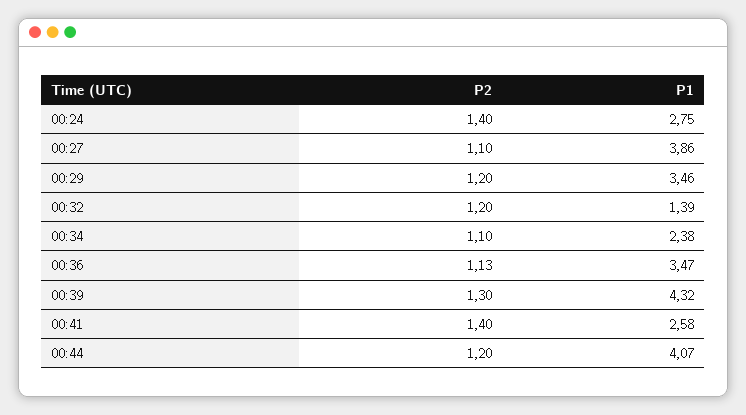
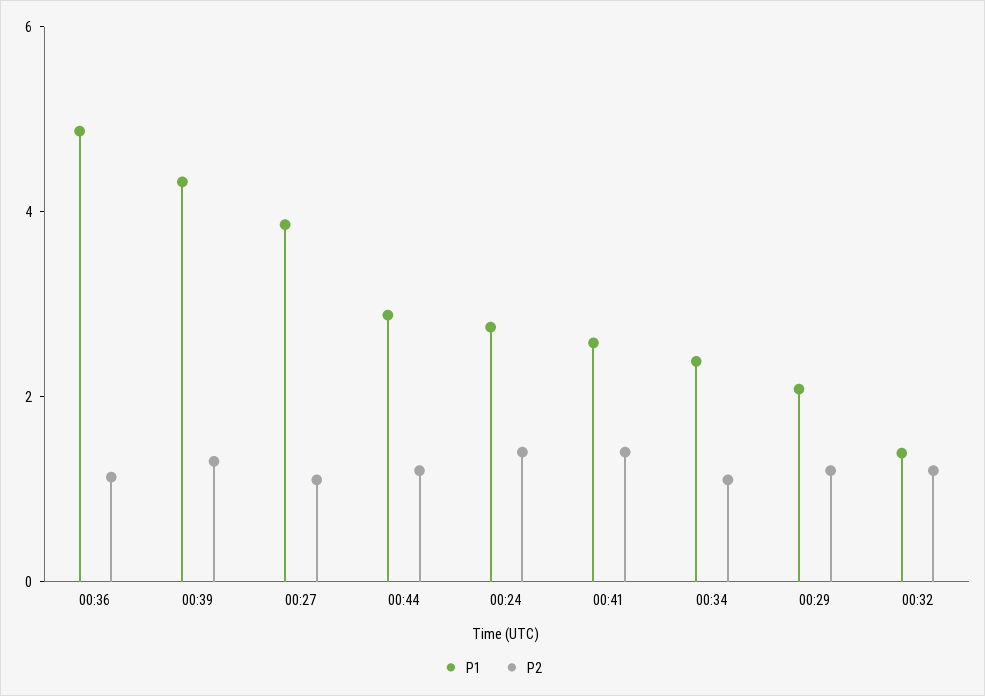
  {
    "P2": {
      "00:24": 1.4,
      "00:27": 1.1,
      "00:29": 1.2,
      "00:32": 1.2,
      "00:34": 1.1,
      "00:36": 1.13,
      "00:39": 1.3,
      "00:41": 1.4,
      "00:44": 1.2
    },
    "P1": {
      "00:24": 2.75,
      "00:27": 3.86,
-     "00:29": 3.46,
+     "00:29": 2,
      "00:32": 1.39,
      "00:34": 2.38,
-     "00:36": 3.47,
+     "00:36": 5,
      "00:39": 4.32,
      "00:41": 2.58,
-     "00:44": 4.07
+     "00:44": 3
    }
  }

